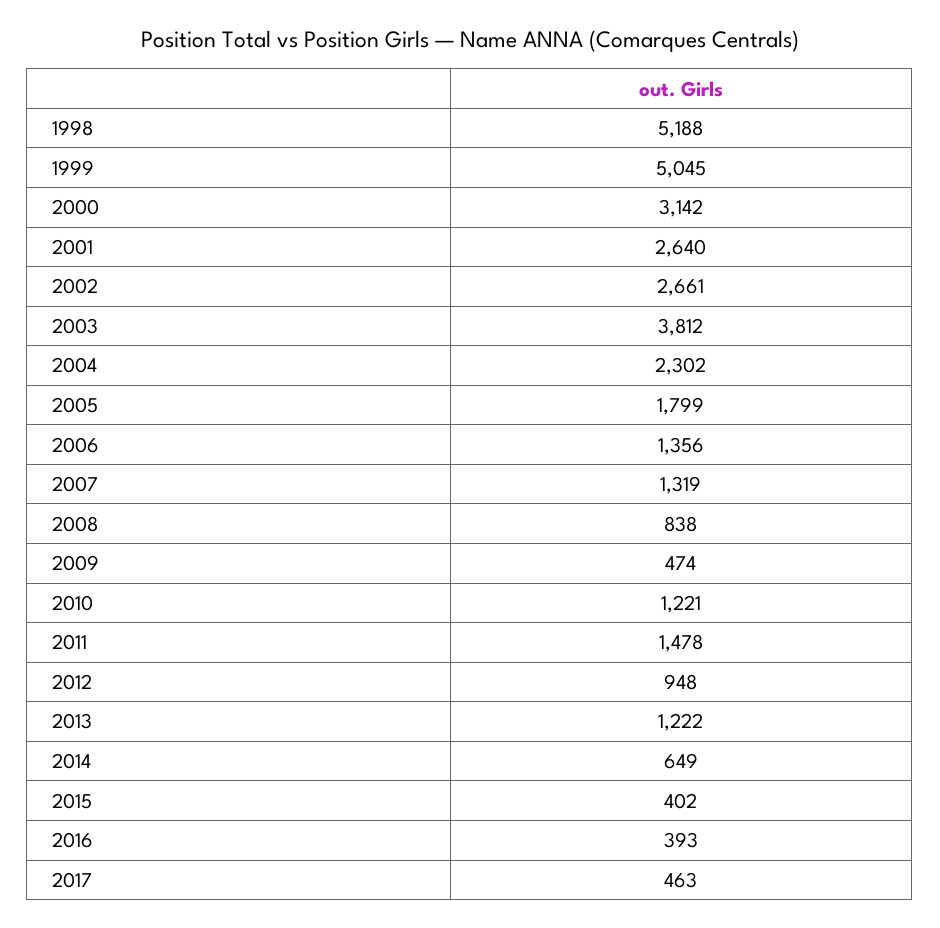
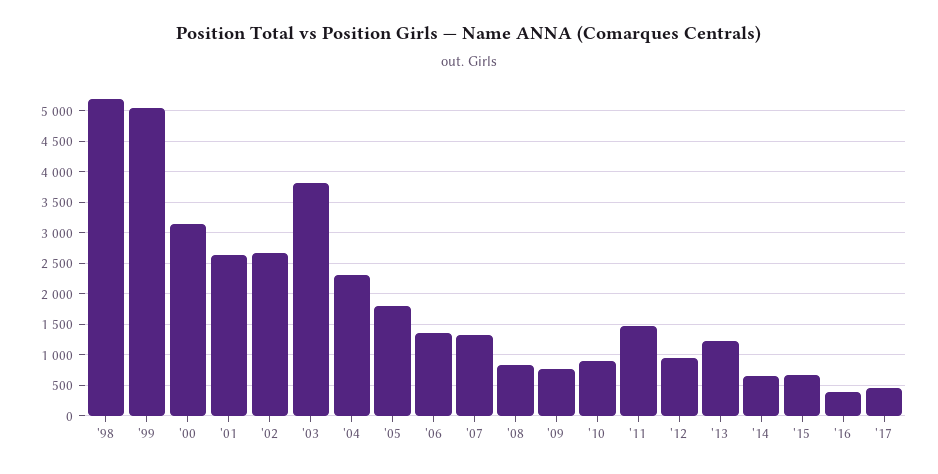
  {
    "1998": 5188,
    "1999": 5045,
    "2000": 3142,
    "2001": 2640,
    "2002": 2661,
    "2003": 3812,
    "2004": 2302,
    "2005": 1799,
    "2006": 1356,
    "2007": 1319,
    "2008": 838,
-   "2009": 474,
+   "2009": 800,
-   "2010": 1221,
+   "2010": 900,
    "2011": 1478,
    "2012": 948,
    "2013": 1222,
    "2014": 649,
-   "2015": 402,
+   "2015": 700,
    "2016": 393,
    "2017": 463
  }

